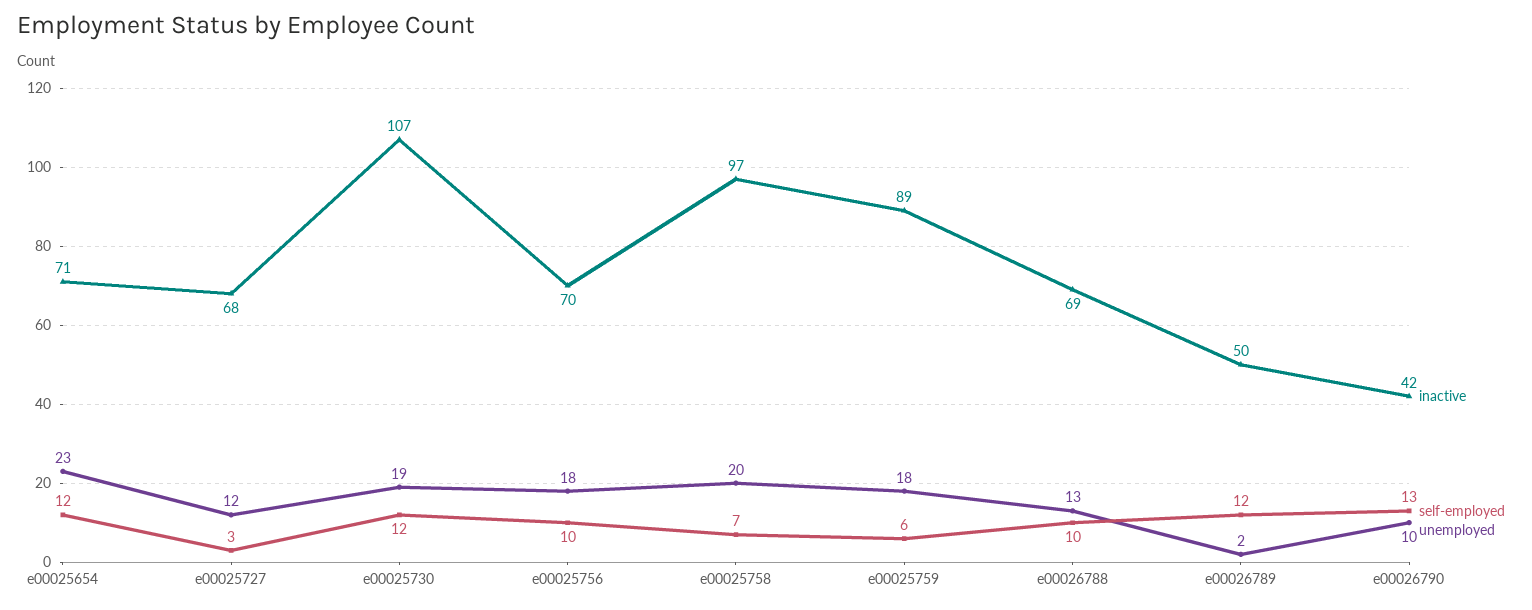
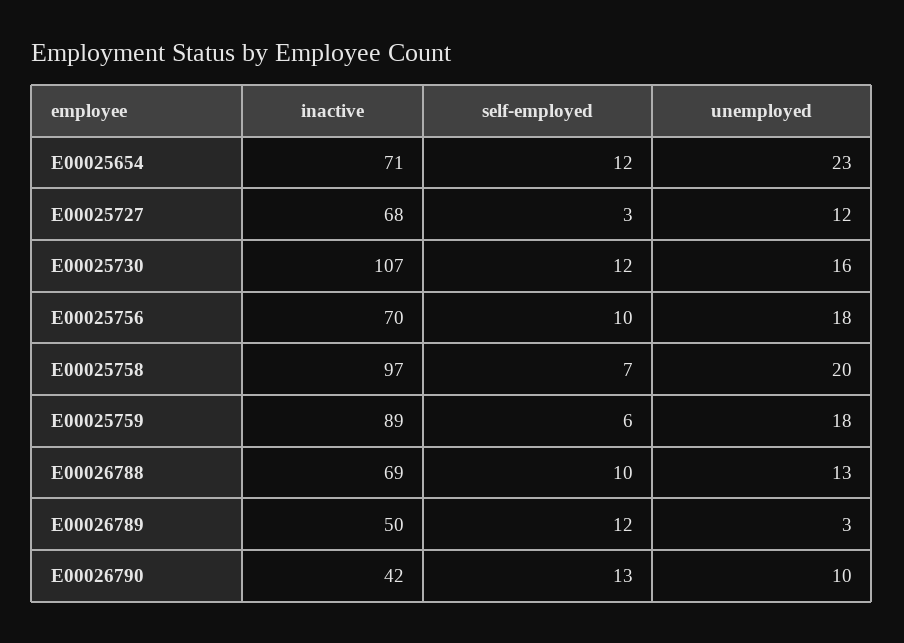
  {
    "inactive": {
      "e00025654": 71,
      "e00025727": 68,
      "e00025730": 107,
      "e00025756": 70,
      "e00025758": 97,
      "e00025759": 89,
      "e00026788": 69,
      "e00026789": 50,
      "e00026790": 42
    },
    "self-employed": {
      "e00025654": 12,
      "e00025727": 3,
      "e00025730": 12,
      "e00025756": 10,
      "e00025758": 7,
      "e00025759": 6,
      "e00026788": 10,
      "e00026789": 12,
      "e00026790": 13
    },
    "unemployed": {
      "e00025654": 23,
      "e00025727": 12,
-     "e00025730": 19,
+     "e00025730": 16,
      "e00025756": 18,
      "e00025758": 20,
      "e00025759": 18,
      "e00026788": 13,
-     "e00026789": 2,
+     "e00026789": 3,
      "e00026790": 10
    }
  }

